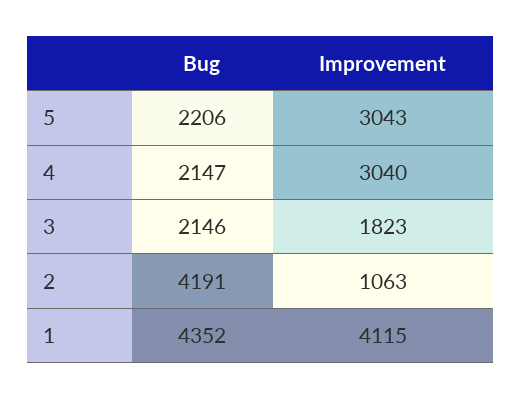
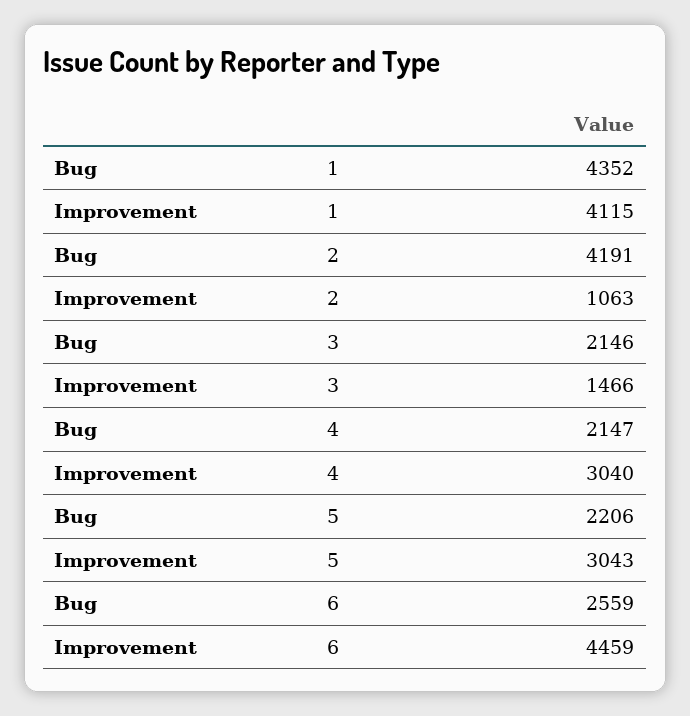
  {
    "Bug": {
      "5": 2206,
      "4": 2147,
      "3": 2146,
      "2": 4191,
-     "1": 4352
+     "1": 4352,
+     "6": 2559
    },
    "Improvement": {
      "5": 3043,
      "4": 3040,
-     "3": 1823,
+     "3": 1466,
      "2": 1063,
-     "1": 4115
+     "1": 4115,
+     "6": 4459
    }
  }

